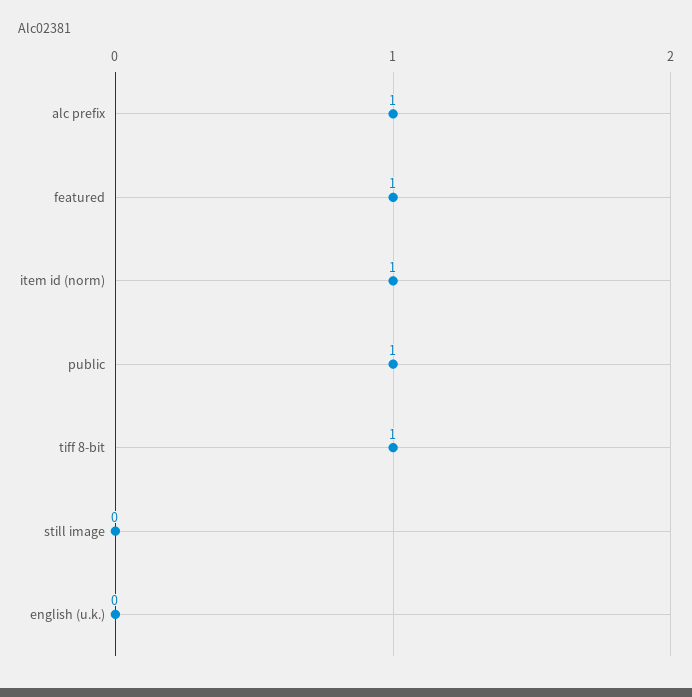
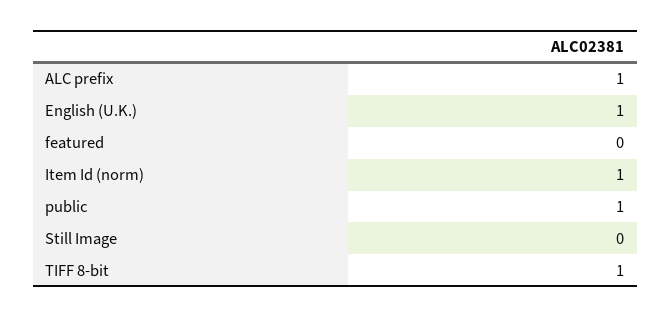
  {
    "alc prefix": 1,
-   "featured": 1,
+   "featured": 0,
    "item id (norm)": 1,
    "public": 1,
    "tiff 8-bit": 1,
    "still image": 0,
-   "english (u.k.)": 0
+   "english (u.k.)": 1
  }

